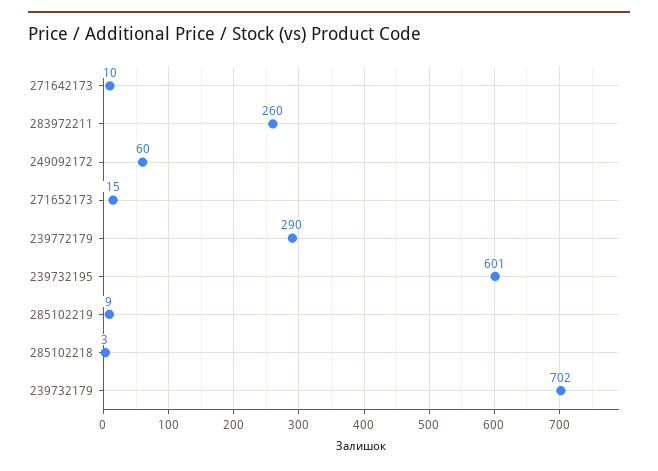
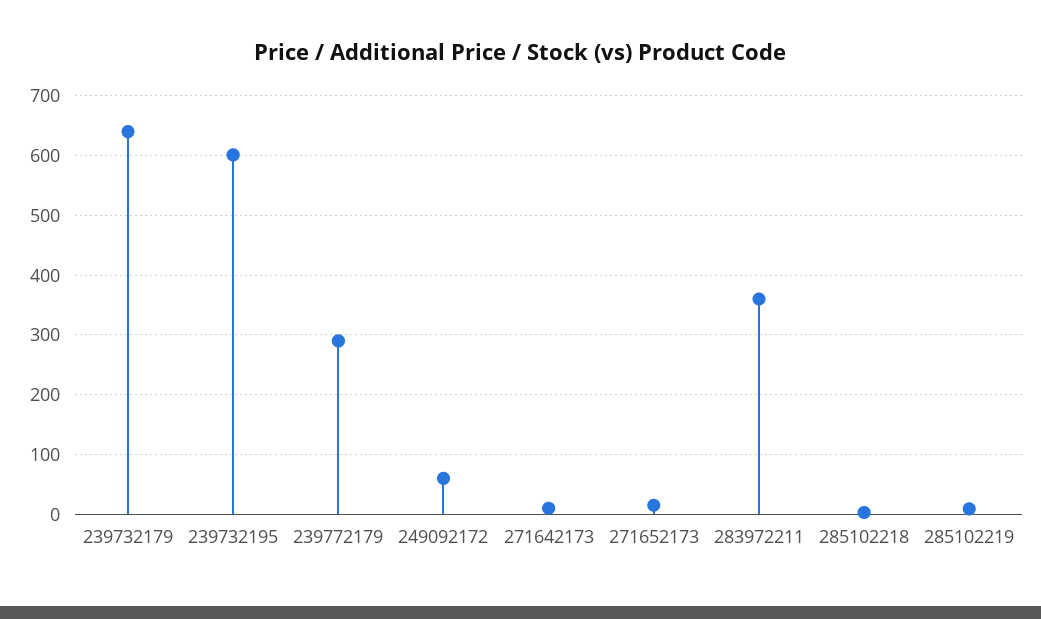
  {
    "271642173": 10,
-   "283972211": 260,
+   "283972211": 360,
    "249092172": 60,
    "271652173": 15,
    "239772179": 290,
    "239732195": 601,
    "285102219": 9,
    "285102218": 3,
-   "239732179": 702
+   "239732179": 640
  }

